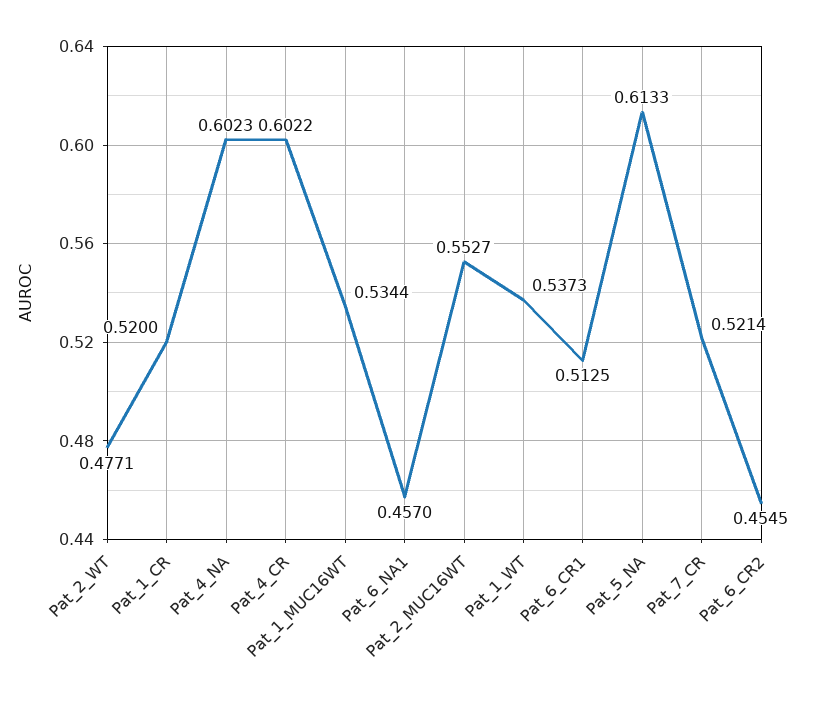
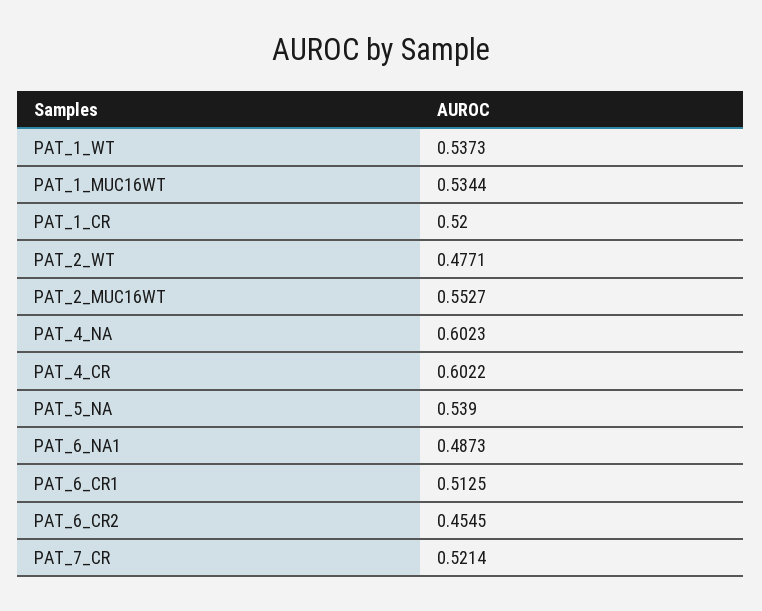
  {
    "Pat_2_WT": 0.4771,
    "Pat_1_CR": 0.52,
    "Pat_4_NA": 0.6023,
    "Pat_4_CR": 0.6022,
    "Pat_1_MUC16WT": 0.5344,
-   "Pat_6_NA1": 0.457,
+   "Pat_6_NA1": 0.4873,
    "Pat_2_MUC16WT": 0.5527,
    "Pat_1_WT": 0.5373,
    "Pat_6_CR1": 0.5125,
-   "Pat_5_NA": 0.6133,
+   "Pat_5_NA": 0.539,
    "Pat_7_CR": 0.5214,
    "Pat_6_CR2": 0.4545
  }

